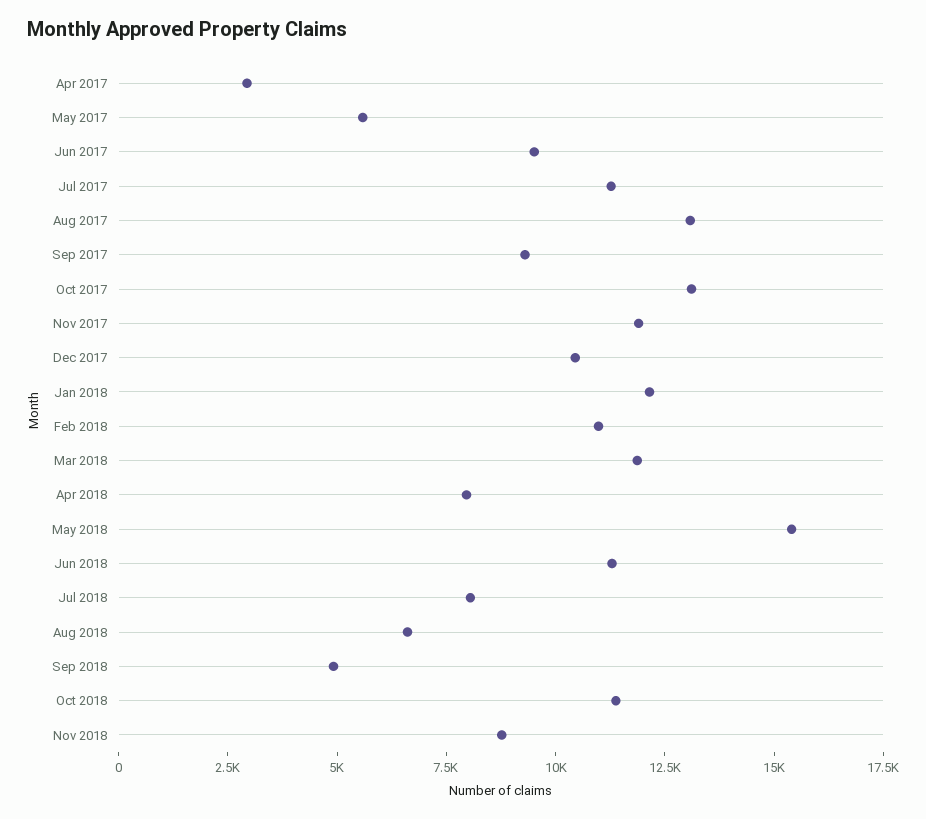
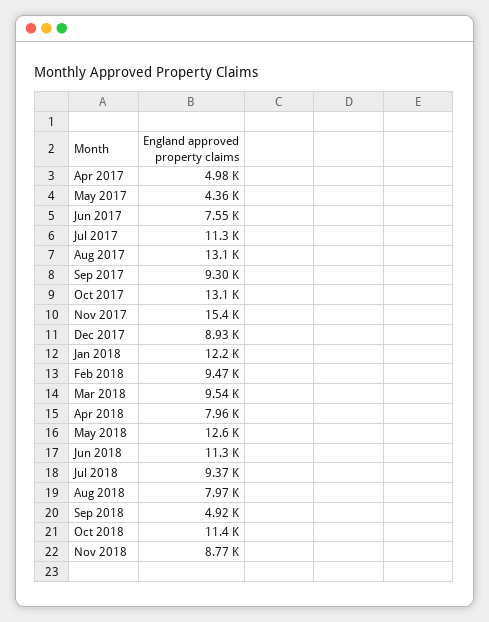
  {
-   "Apr 2017": 3000,
+   "Apr 2017": 4980,
-   "May 2017": 5500,
+   "May 2017": 4360,
-   "Jun 2017": 9500,
+   "Jun 2017": 7550,
    "Jul 2017": 11300,
    "Aug 2017": 13100,
    "Sep 2017": 9300,
    "Oct 2017": 13100,
-   "Nov 2017": 12000,
+   "Nov 2017": 15400,
-   "Dec 2017": 10500,
+   "Dec 2017": 8930,
    "Jan 2018": 12200,
-   "Feb 2018": 11000,
+   "Feb 2018": 9470,
-   "Mar 2018": 12000,
+   "Mar 2018": 9540,
    "Apr 2018": 7960,
-   "May 2018": 15500,
+   "May 2018": 12600,
    "Jun 2018": 11300,
-   "Jul 2018": 8000,
+   "Jul 2018": 9370,
-   "Aug 2018": 6500,
+   "Aug 2018": 7970,
    "Sep 2018": 4920,
    "Oct 2018": 11400,
    "Nov 2018": 8770
  }

